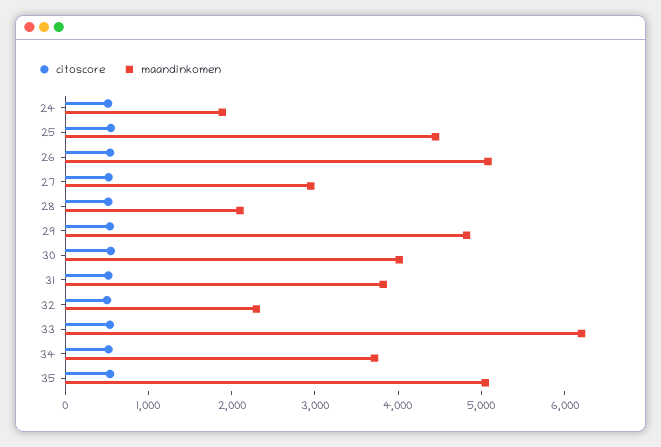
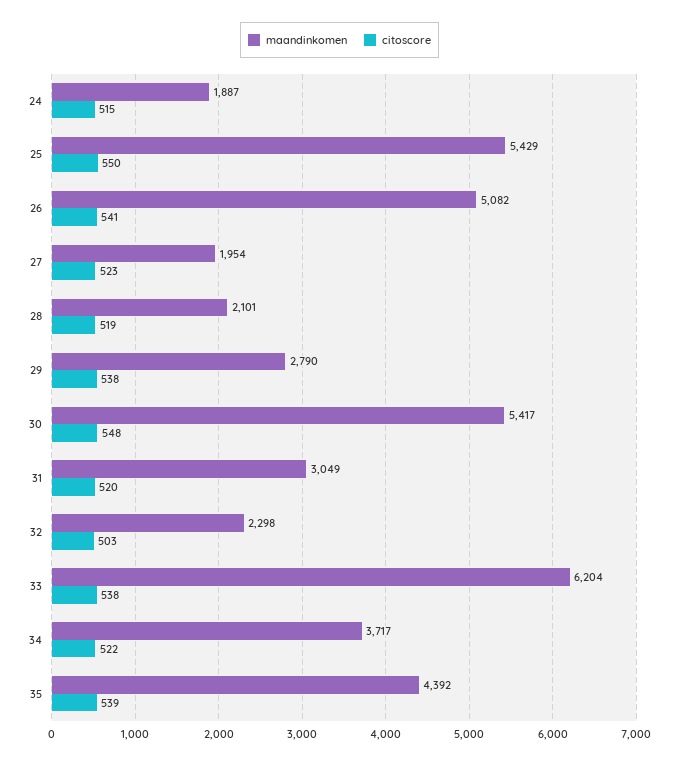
  {
    "citoscore": {
      "24": 515,
      "25": 550,
      "26": 541,
      "27": 523,
      "28": 519,
      "29": 538,
      "30": 548,
      "31": 520,
      "32": 503,
      "33": 538,
      "34": 522,
      "35": 539
    },
    "maandinkomen": {
      "24": 1887,
-     "25": 4400,
+     "25": 5429,
      "26": 5082,
-     "27": 3000,
+     "27": 1954,
      "28": 2101,
-     "29": 4800,
+     "29": 2790,
-     "30": 4000,
+     "30": 5417,
-     "31": 3800,
+     "31": 3049,
      "32": 2298,
      "33": 6204,
      "34": 3717,
-     "35": 5000
+     "35": 4392
    }
  }

